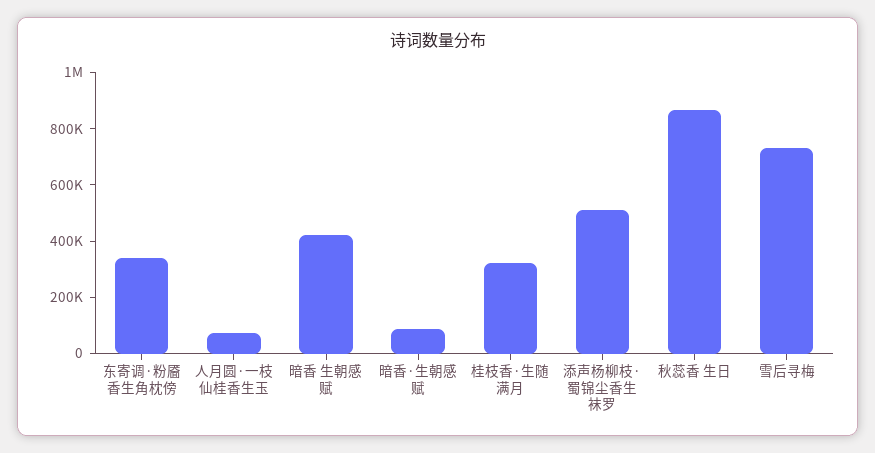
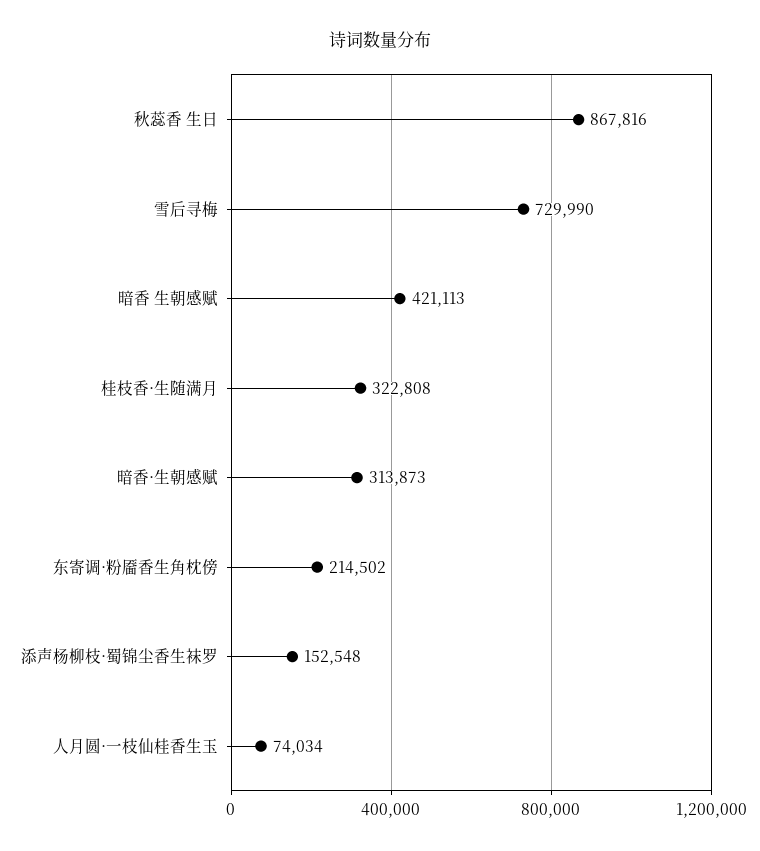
  {
-   "东寄调·粉靥香生角枕傍": 350000,
+   "东寄调·粉靥香生角枕傍": 214502,
    "人月圆·一枝仙桂香生玉": 74034,
    "暗香 生朝感赋": 421113,
-   "暗香·生朝感赋": 100000,
+   "暗香·生朝感赋": 313873,
    "桂枝香·生随满月": 322808,
-   "添声杨柳枝·蜀锦尘香生袜罗": 500000,
+   "添声杨柳枝·蜀锦尘香生袜罗": 152548,
    "秋蕊香 生日": 867816,
    "雪后寻梅": 729990
  }

